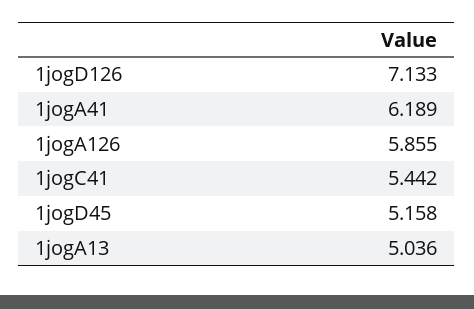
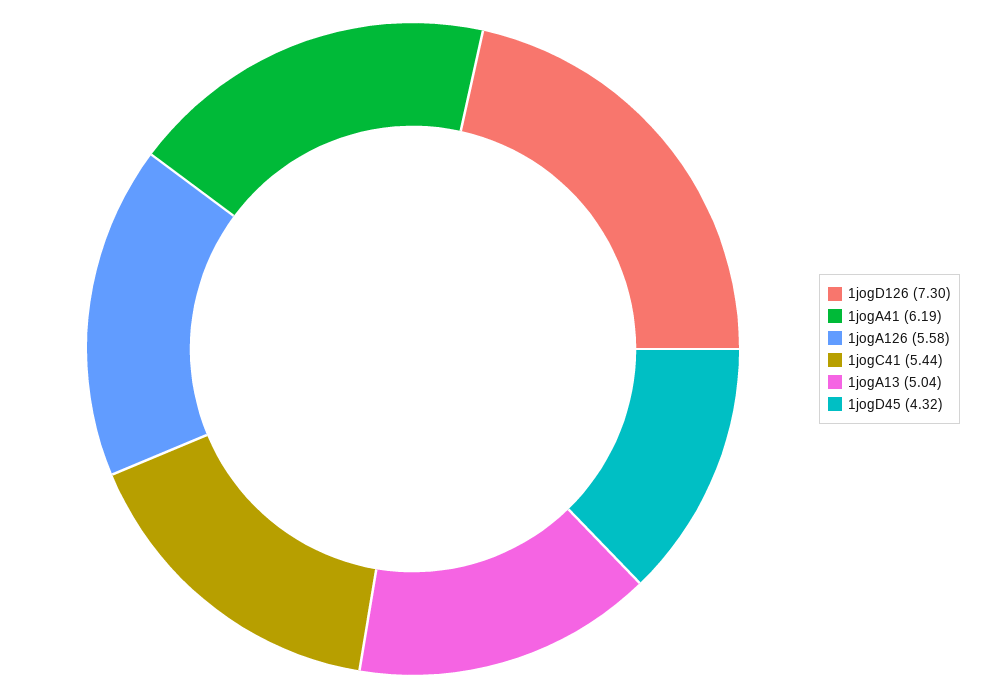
  {
-   "1jogD126": 7.133,
+   "1jogD126": 7.3,
    "1jogA41": 6.189,
-   "1jogA126": 5.855,
+   "1jogA126": 5.58,
    "1jogC41": 5.442,
-   "1jogD45": 5.158,
+   "1jogD45": 4.32,
    "1jogA13": 5.036
  }

